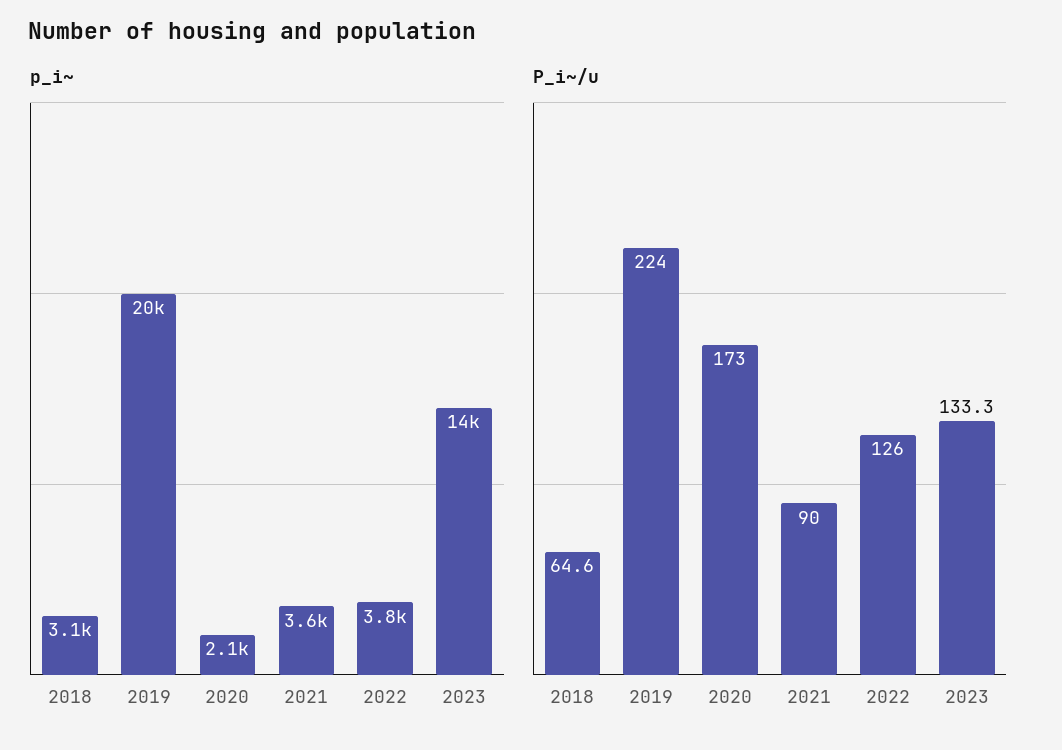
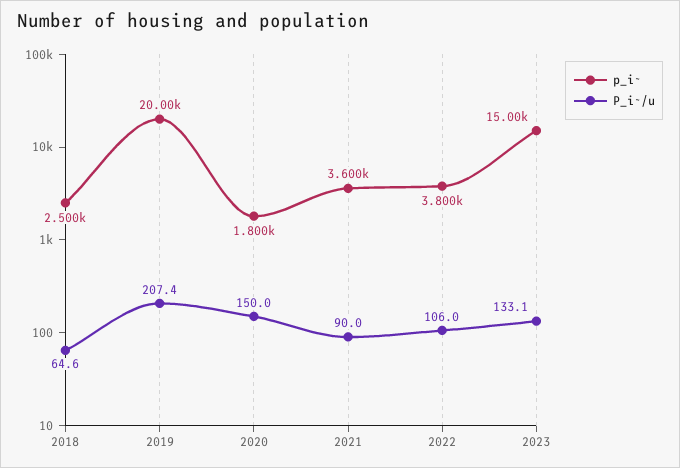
  {
    "p_i~": {
-     "2018": 3100,
+     "2018": 2500,
      "2019": 20000,
-     "2020": 2100,
+     "2020": 1800,
      "2021": 3600,
      "2022": 3800,
-     "2023": 14000
+     "2023": 15000
    },
    "P_i~/u": {
      "2018": 64.6,
-     "2019": 224,
+     "2019": 207.4,
-     "2020": 173,
+     "2020": 150,
      "2021": 90,
-     "2022": 126,
+     "2022": 106,
-     "2023": 133.3
+     "2023": 133.1
    }
  }

